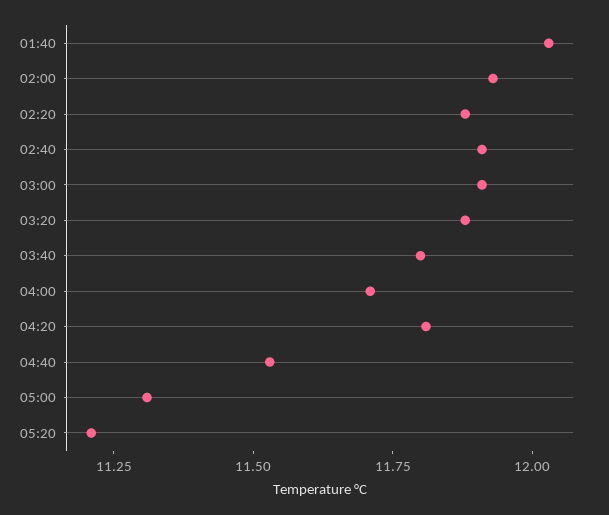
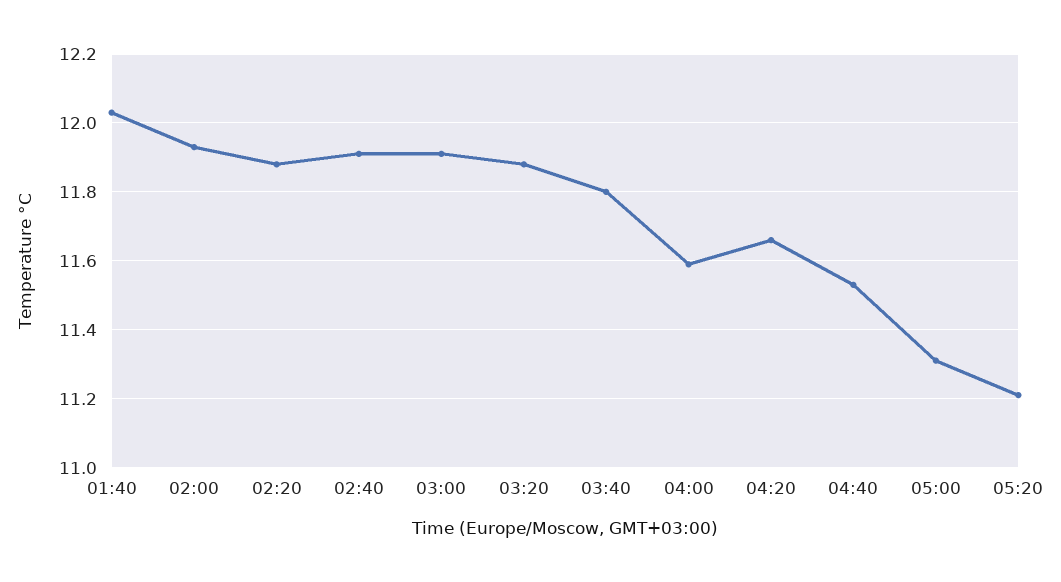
  {
    "01:40": 12.05,
    "02:00": 11.95,
    "02:20": 11.9,
    "02:40": 11.9,
    "03:00": 11.9,
    "03:20": 11.9,
    "03:40": 11.8,
-   "04:00": 11.7,
+   "04:00": 11.6,
-   "04:20": 11.8,
+   "04:20": 11.65,
    "04:40": 11.55,
    "05:00": 11.3,
    "05:20": 11.2
  }

